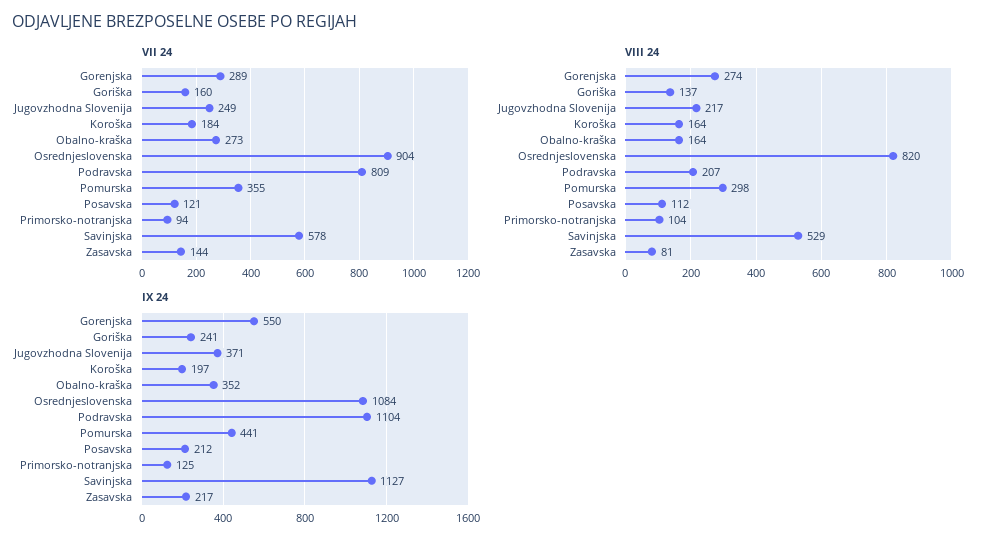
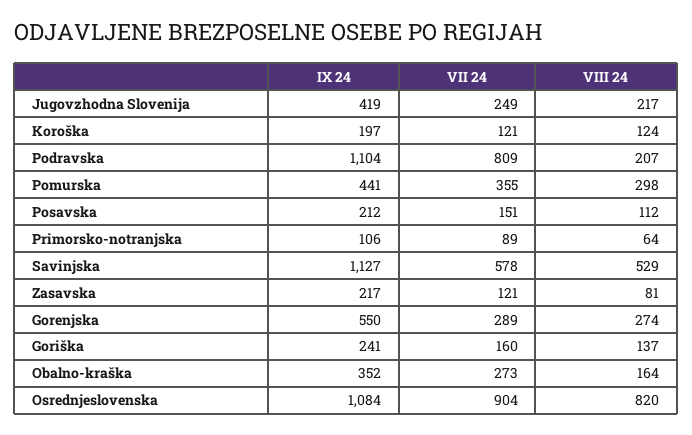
  {
    "VII 24": {
      "Gorenjska": 289,
      "Goriška": 160,
      "Jugovzhodna Slovenija": 249,
-     "Koroška": 184,
+     "Koroška": 121,
      "Obalno-kraška": 273,
      "Osrednjeslovenska": 904,
      "Podravska": 809,
      "Pomurska": 355,
-     "Posavska": 121,
+     "Posavska": 151,
-     "Primorsko-notranjska": 94,
+     "Primorsko-notranjska": 89,
      "Savinjska": 578,
-     "Zasavska": 144
+     "Zasavska": 121
    },
    "VIII 24": {
      "Gorenjska": 274,
      "Goriška": 137,
      "Jugovzhodna Slovenija": 217,
-     "Koroška": 164,
+     "Koroška": 124,
      "Obalno-kraška": 164,
      "Osrednjeslovenska": 820,
      "Podravska": 207,
      "Pomurska": 298,
      "Posavska": 112,
-     "Primorsko-notranjska": 104,
+     "Primorsko-notranjska": 64,
      "Savinjska": 529,
      "Zasavska": 81
    },
    "IX 24": {
      "Gorenjska": 550,
      "Goriška": 241,
-     "Jugovzhodna Slovenija": 371,
+     "Jugovzhodna Slovenija": 419,
      "Koroška": 197,
      "Obalno-kraška": 352,
      "Osrednjeslovenska": 1084,
      "Podravska": 1104,
      "Pomurska": 441,
      "Posavska": 212,
-     "Primorsko-notranjska": 125,
+     "Primorsko-notranjska": 106,
      "Savinjska": 1127,
      "Zasavska": 217
    }
  }

